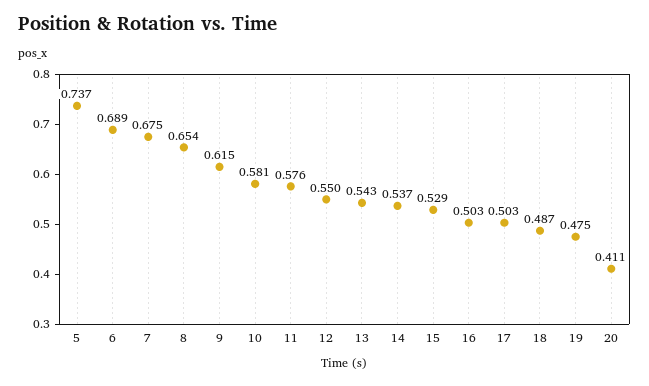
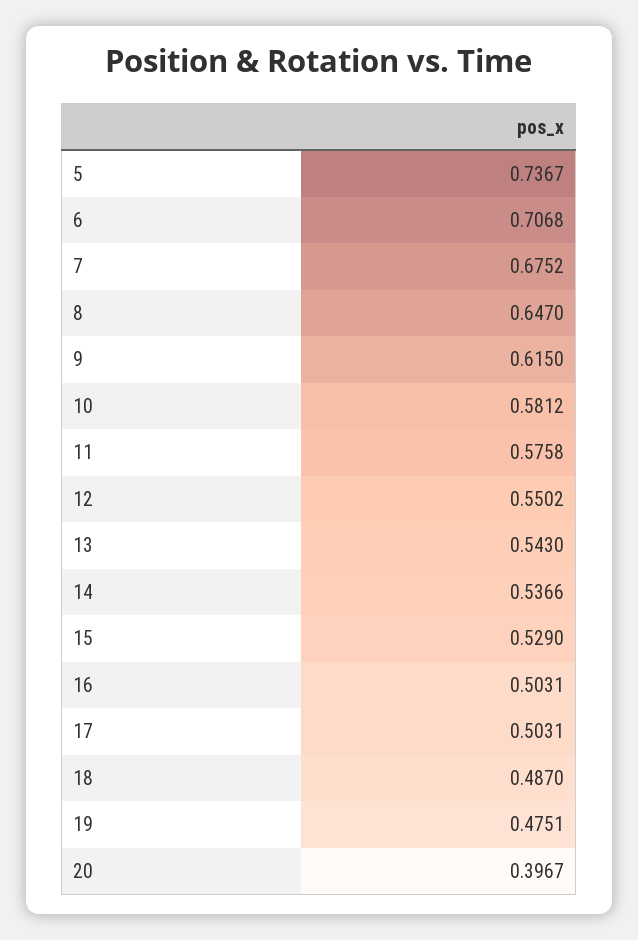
  {
    "5": 0.7367,
-   "6": 0.689,
+   "6": 0.7068,
    "7": 0.6752,
-   "8": 0.654,
+   "8": 0.647,
    "9": 0.615,
    "10": 0.5812,
    "11": 0.5758,
    "12": 0.5502,
    "13": 0.543,
    "14": 0.5366,
    "15": 0.529,
    "16": 0.5031,
    "17": 0.5031,
    "18": 0.487,
    "19": 0.4751,
-   "20": 0.411
+   "20": 0.3967
  }

